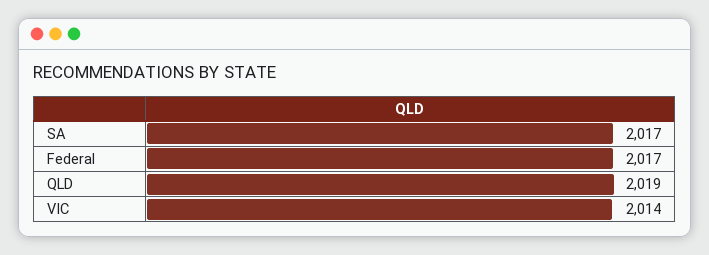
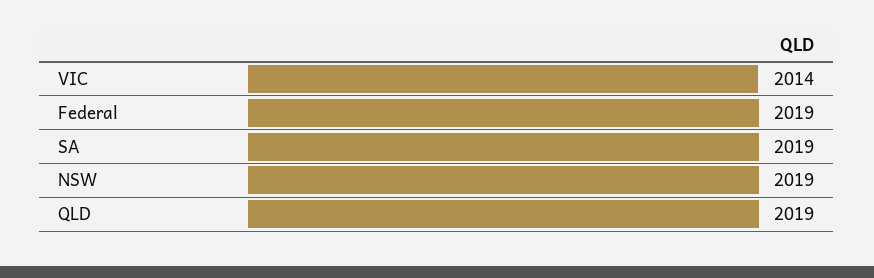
  {
-   "SA": 2017,
+   "SA": 2019,
-   "Federal": 2017,
+   "Federal": 2019,
    "QLD": 2019,
-   "VIC": 2014
+   "VIC": 2014,
+   "NSW": 2019
  }

